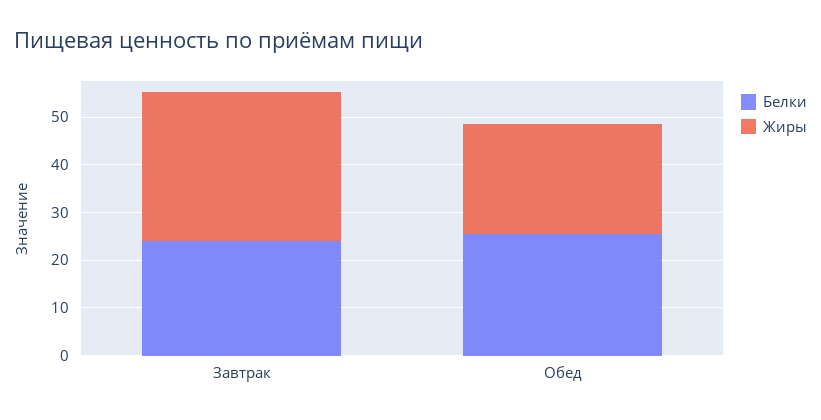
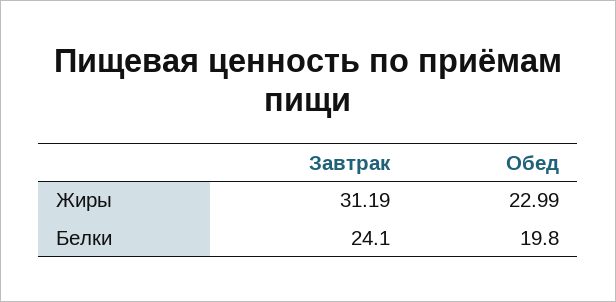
  {
    "Белки": {
      "Завтрак": 24.1,
-     "Обед": 26
+     "Обед": 19.8
    },
    "Жиры": {
      "Завтрак": 31.19,
      "Обед": 22.99
    }
  }

